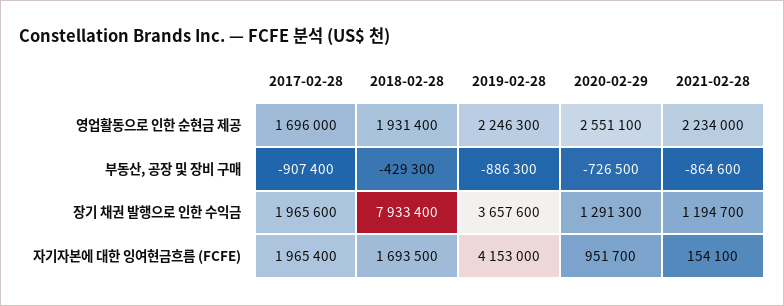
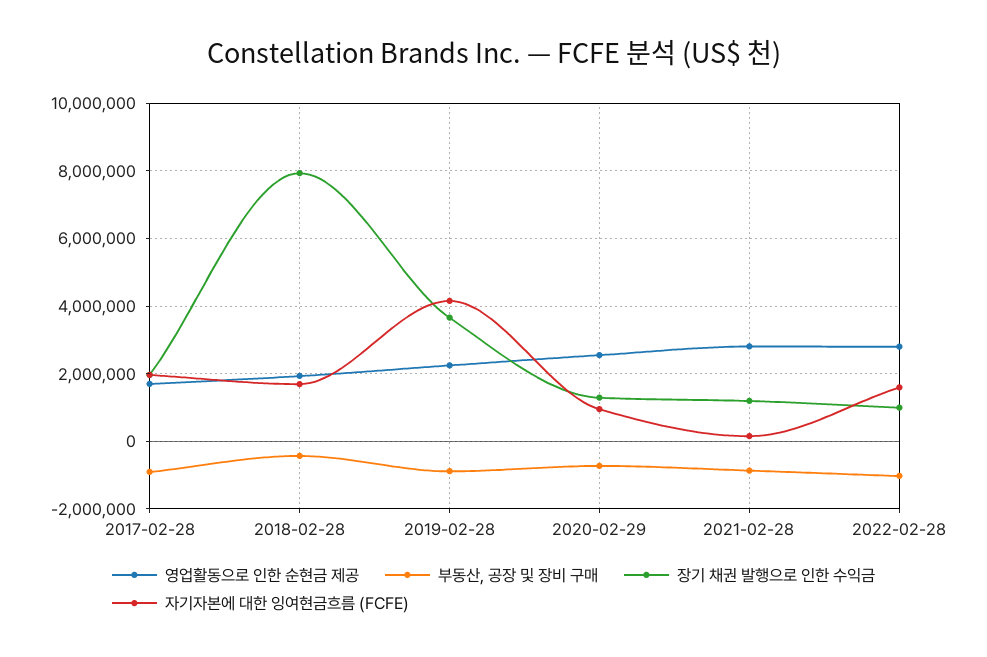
  {
    "영업활동으로 인한 순현금 제공": {
      "2017-02-28": 1696000,
      "2018-02-28": 1931400,
      "2019-02-28": 2246300,
      "2020-02-29": 2551100,
-     "2021-02-28": 2234000
+     "2021-02-28": 2800000,
+     "2022-02-28": 2800000
    },
    "부동산, 공장 및 장비 구매": {
      "2017-02-28": -907400,
      "2018-02-28": -429300,
      "2019-02-28": -886300,
      "2020-02-29": -726500,
-     "2021-02-28": -864600
+     "2021-02-28": -864600,
+     "2022-02-28": -1000000
    },
    "장기 채권 발행으로 인한 수익금": {
      "2017-02-28": 1965600,
      "2018-02-28": 7933400,
      "2019-02-28": 3657600,
      "2020-02-29": 1291300,
-     "2021-02-28": 1194700
+     "2021-02-28": 1194700,
+     "2022-02-28": 1000000
    },
    "자기자본에 대한 잉여현금흐름 (FCFE)": {
      "2017-02-28": 1965400,
      "2018-02-28": 1693500,
      "2019-02-28": 4153000,
      "2020-02-29": 951700,
-     "2021-02-28": 154100
+     "2021-02-28": 154100,
+     "2022-02-28": 1600000
    }
  }

